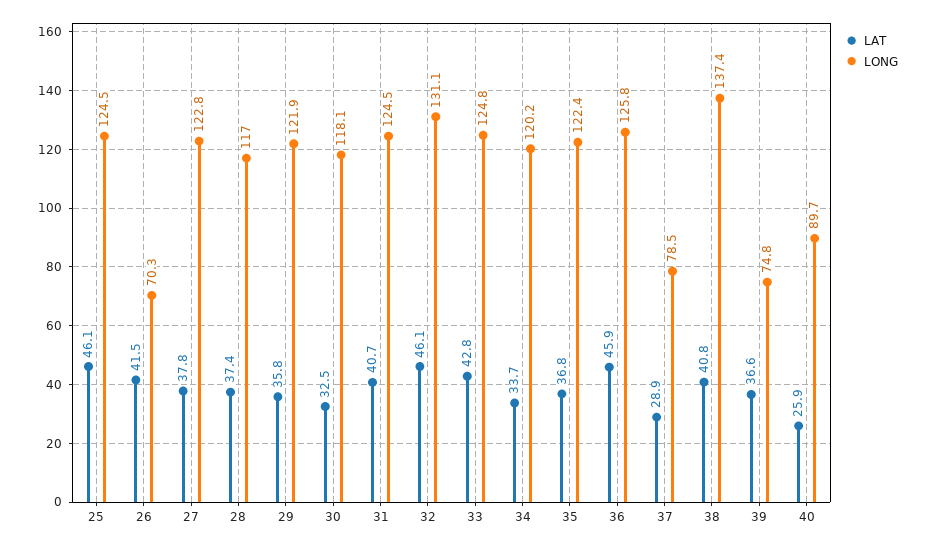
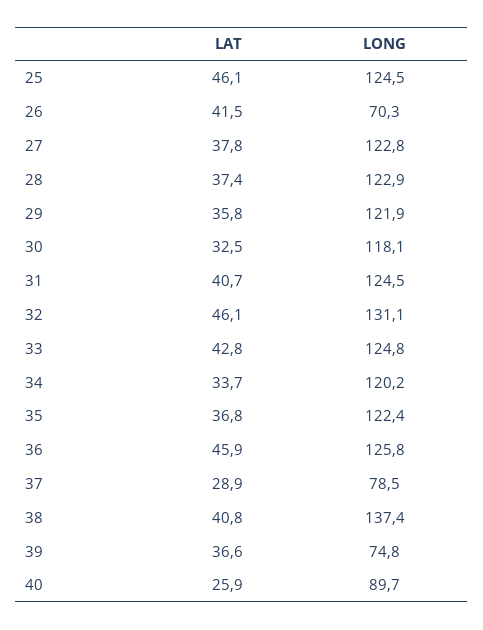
  {
    "LAT": {
      "25": 46.1,
      "26": 41.5,
      "27": 37.8,
      "28": 37.4,
      "29": 35.8,
      "30": 32.5,
      "31": 40.7,
      "32": 46.1,
      "33": 42.8,
      "34": 33.7,
      "35": 36.8,
      "36": 45.9,
      "37": 28.9,
      "38": 40.8,
      "39": 36.6,
      "40": 25.9
    },
    "LONG": {
      "25": 124.5,
      "26": 70.3,
      "27": 122.8,
-     "28": 117,
+     "28": 122.9,
      "29": 121.9,
      "30": 118.1,
      "31": 124.5,
      "32": 131.1,
      "33": 124.8,
      "34": 120.2,
      "35": 122.4,
      "36": 125.8,
      "37": 78.5,
      "38": 137.4,
      "39": 74.8,
      "40": 89.7
    }
  }

